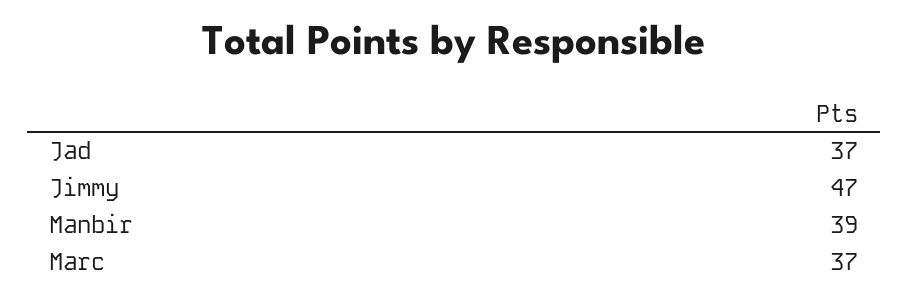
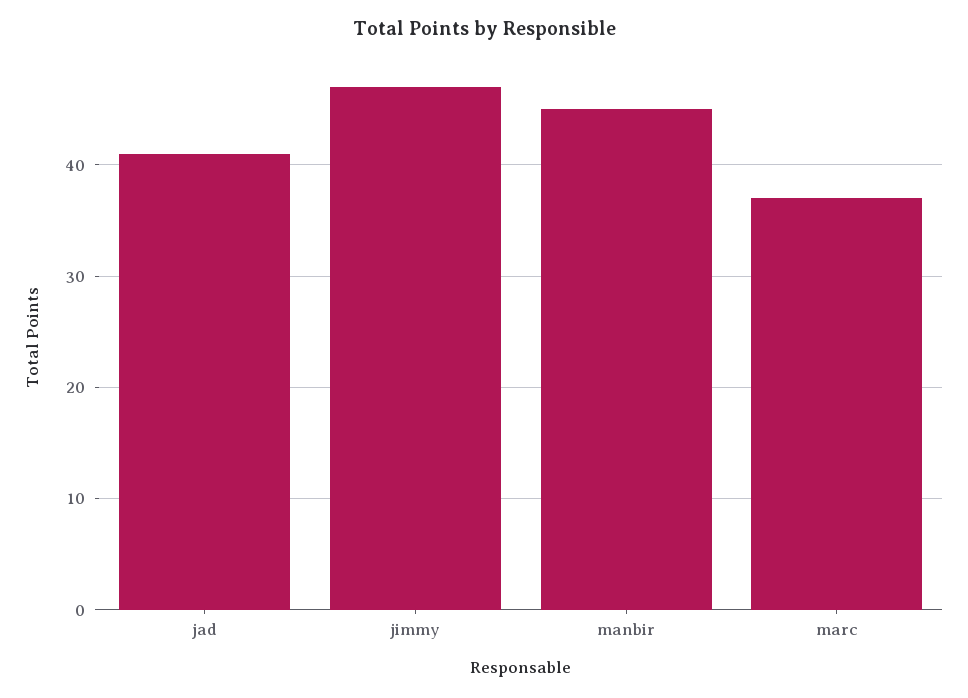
  {
-   "Jad": 37,
+   "Jad": 41,
    "Jimmy": 47,
-   "Manbir": 39,
+   "Manbir": 45,
    "Marc": 37
  }

